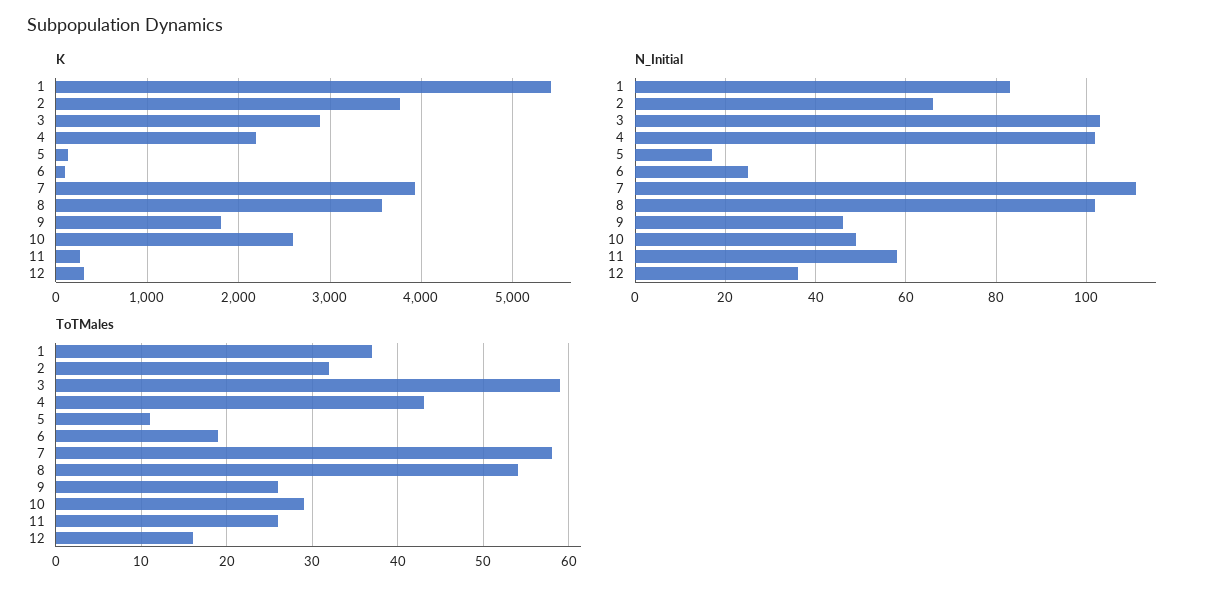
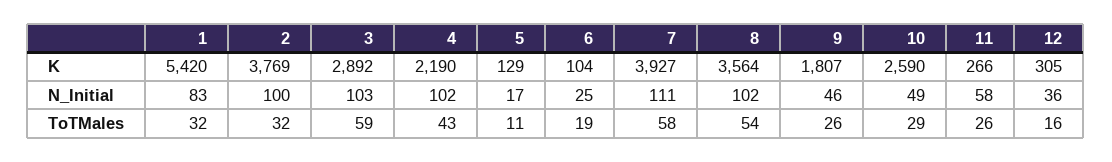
  {
    "K": {
      "1": 5420,
      "2": 3769,
      "3": 2892,
      "4": 2190,
      "5": 129,
      "6": 104,
      "7": 3927,
      "8": 3564,
      "9": 1807,
      "10": 2590,
      "11": 266,
      "12": 305
    },
    "N_Initial": {
      "1": 83,
-     "2": 65,
+     "2": 100,
      "3": 103,
      "4": 102,
      "5": 17,
      "6": 25,
      "7": 111,
      "8": 102,
      "9": 46,
      "10": 49,
      "11": 58,
      "12": 36
    },
    "ToTMales": {
-     "1": 37,
+     "1": 32,
      "2": 32,
      "3": 59,
      "4": 43,
      "5": 11,
      "6": 19,
      "7": 58,
      "8": 54,
      "9": 26,
      "10": 29,
      "11": 26,
      "12": 16
    }
  }

